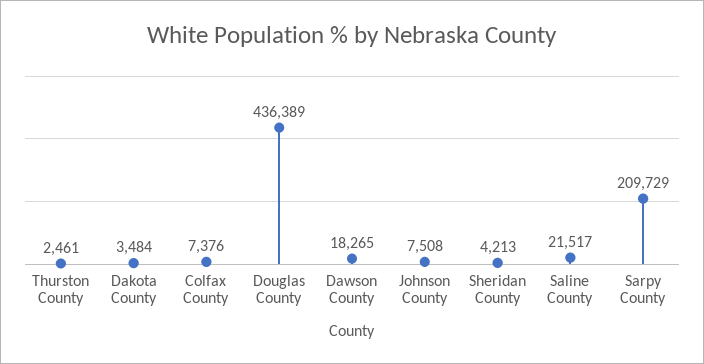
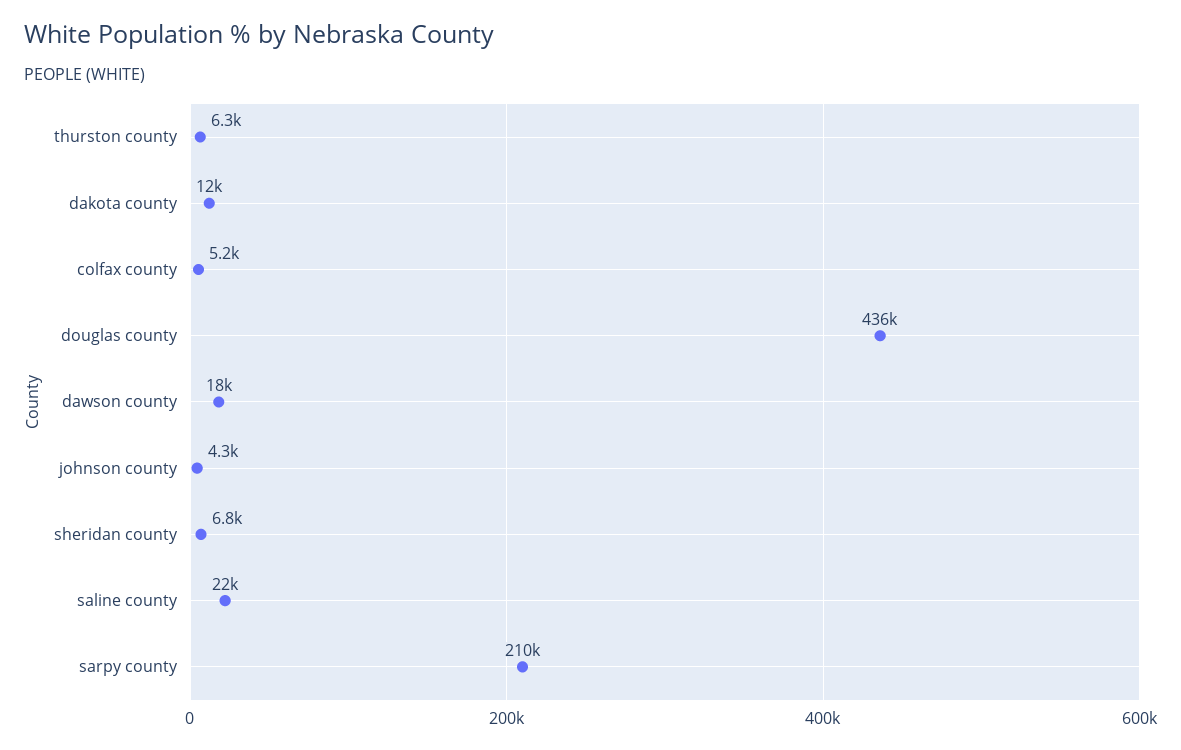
  {
-   "Thurston County": 2461,
+   "Thurston County": 6300,
-   "Dakota County": 3484,
+   "Dakota County": 12000,
-   "Colfax County": 7376,
+   "Colfax County": 5200,
    "Douglas County": 436389,
    "Dawson County": 18265,
-   "Johnson County": 7508,
+   "Johnson County": 4300,
-   "Sheridan County": 4213,
+   "Sheridan County": 6800,
    "Saline County": 21517,
    "Sarpy County": 209729
  }

